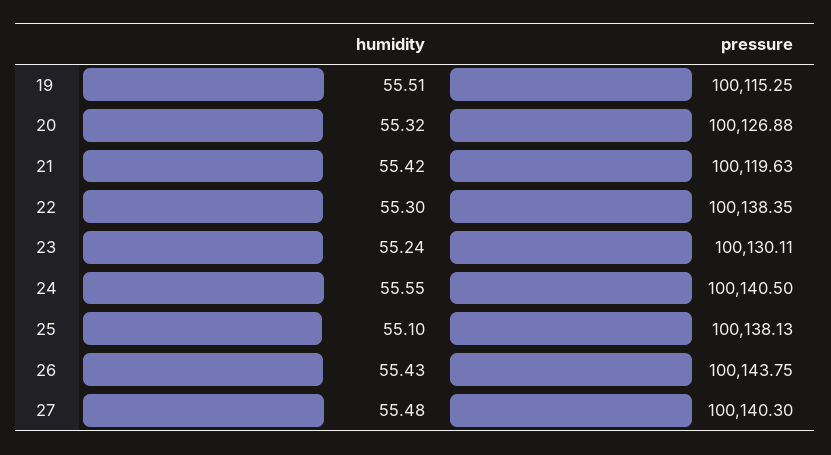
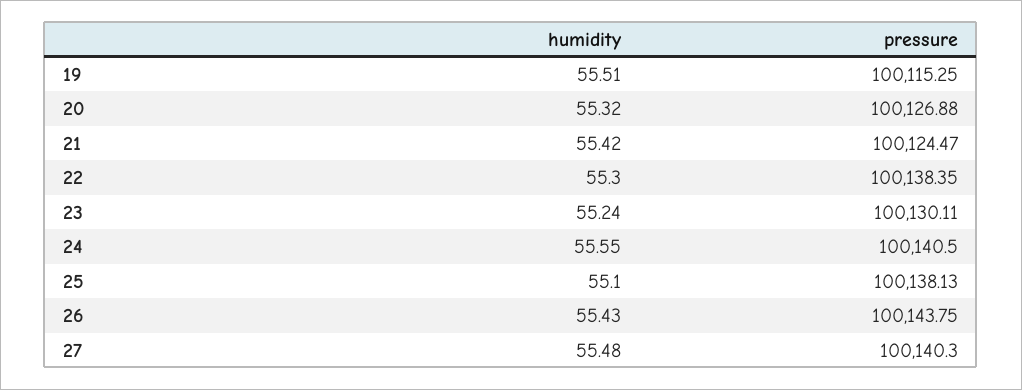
  {
    "humidity": {
      "19": 55.51,
      "20": 55.32,
      "21": 55.42,
      "22": 55.3,
      "23": 55.24,
      "24": 55.55,
      "25": 55.1,
      "26": 55.43,
      "27": 55.48
    },
    "pressure": {
      "19": 100115.25,
      "20": 100126.88,
-     "21": 100119.63,
+     "21": 100124.47,
      "22": 100138.35,
      "23": 100130.11,
      "24": 100140.5,
      "25": 100138.13,
      "26": 100143.75,
      "27": 100140.3
    }
  }

